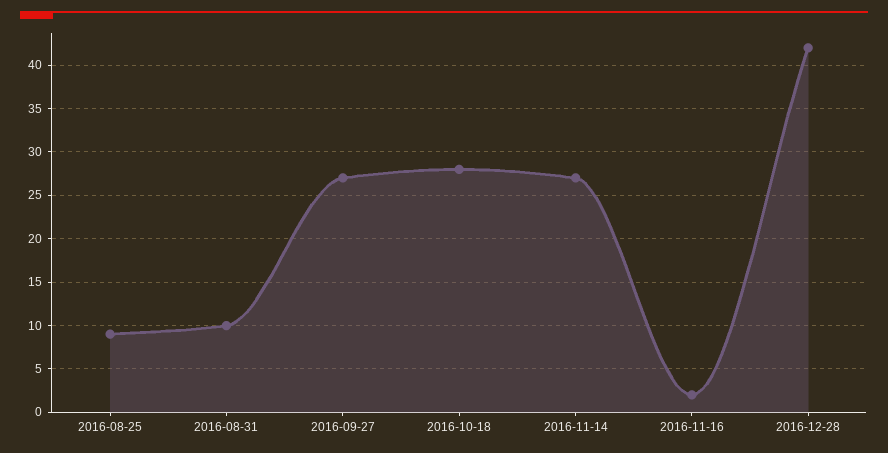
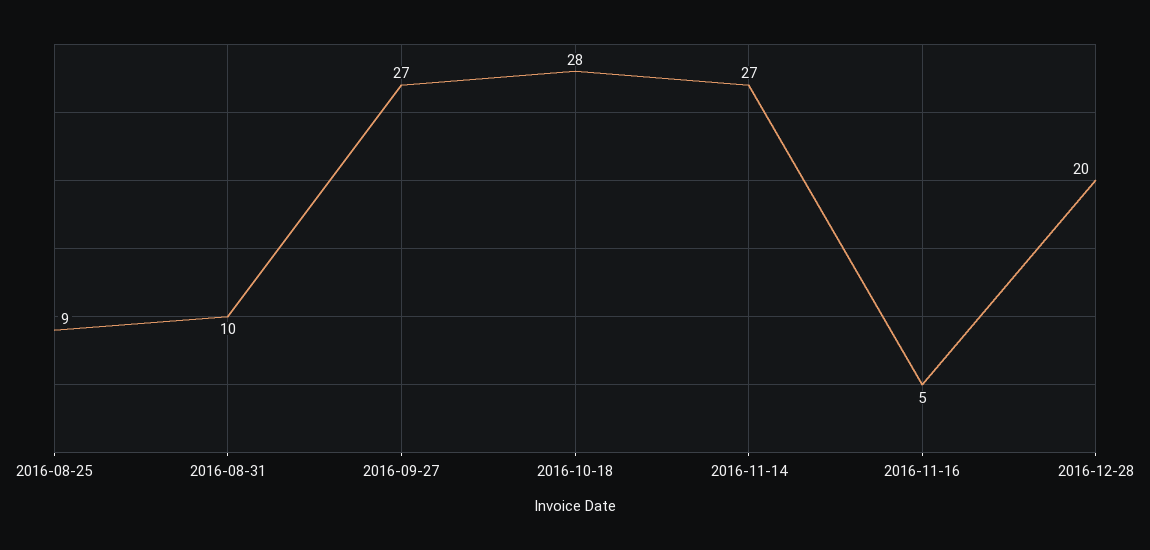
  {
    "2016-08-25": 9,
    "2016-08-31": 10,
    "2016-09-27": 27,
    "2016-10-18": 28,
    "2016-11-14": 27,
-   "2016-11-16": 2,
+   "2016-11-16": 5,
-   "2016-12-28": 42
+   "2016-12-28": 20
  }

